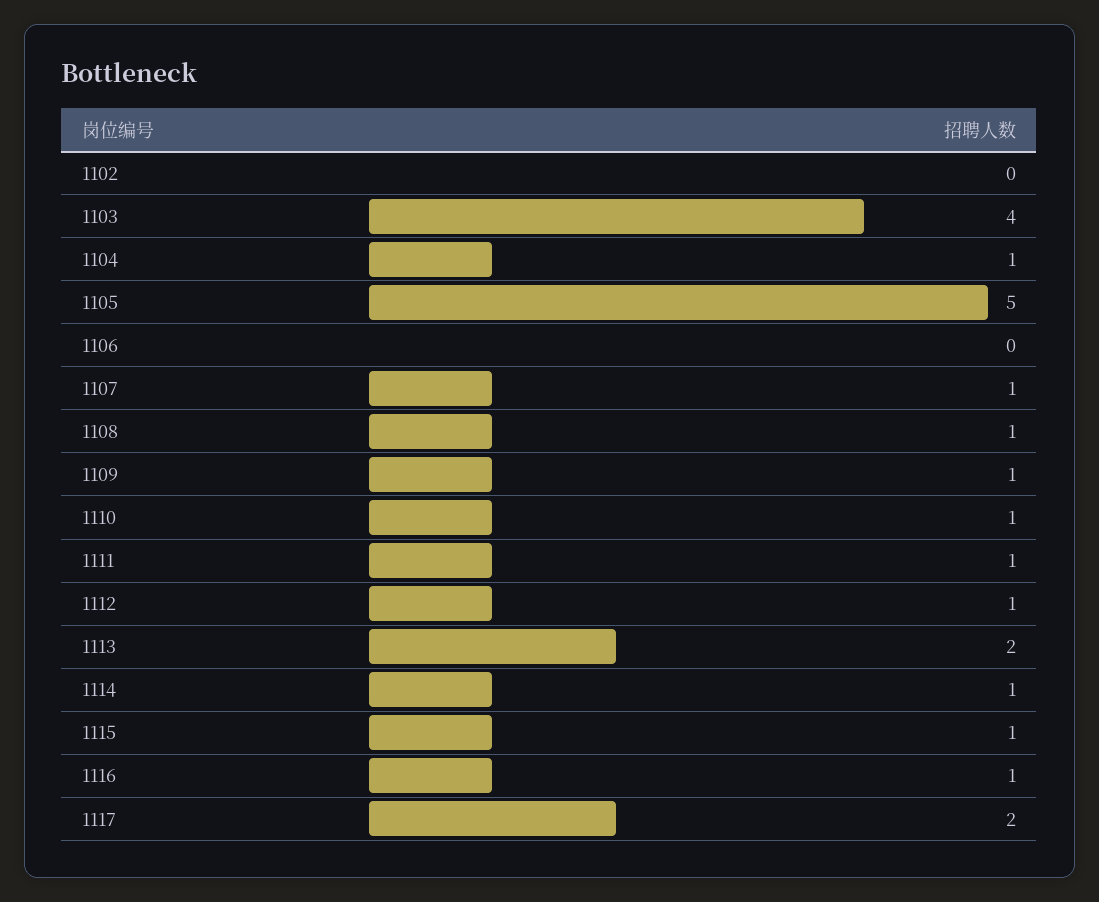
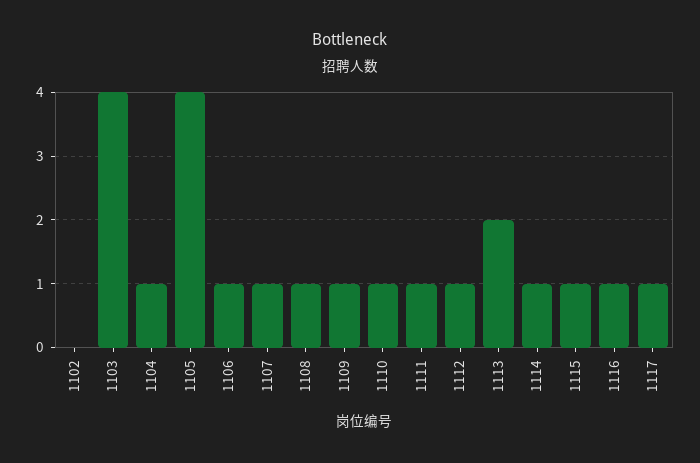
  {
    "1102": 0,
    "1103": 4,
    "1104": 1,
-   "1105": 5,
+   "1105": 4,
-   "1106": 0,
+   "1106": 1,
    "1107": 1,
    "1108": 1,
    "1109": 1,
    "1110": 1,
    "1111": 1,
    "1112": 1,
    "1113": 2,
    "1114": 1,
    "1115": 1,
    "1116": 1,
-   "1117": 2
+   "1117": 1
  }

